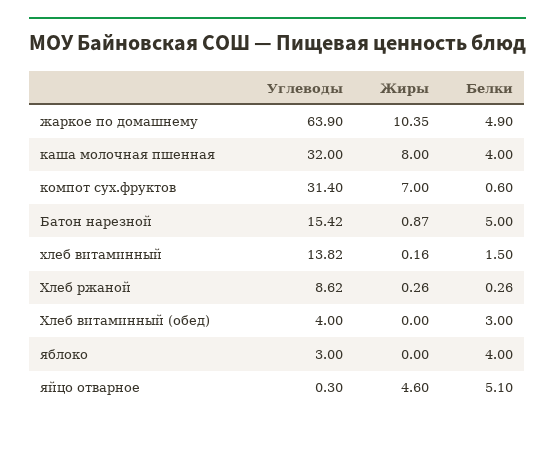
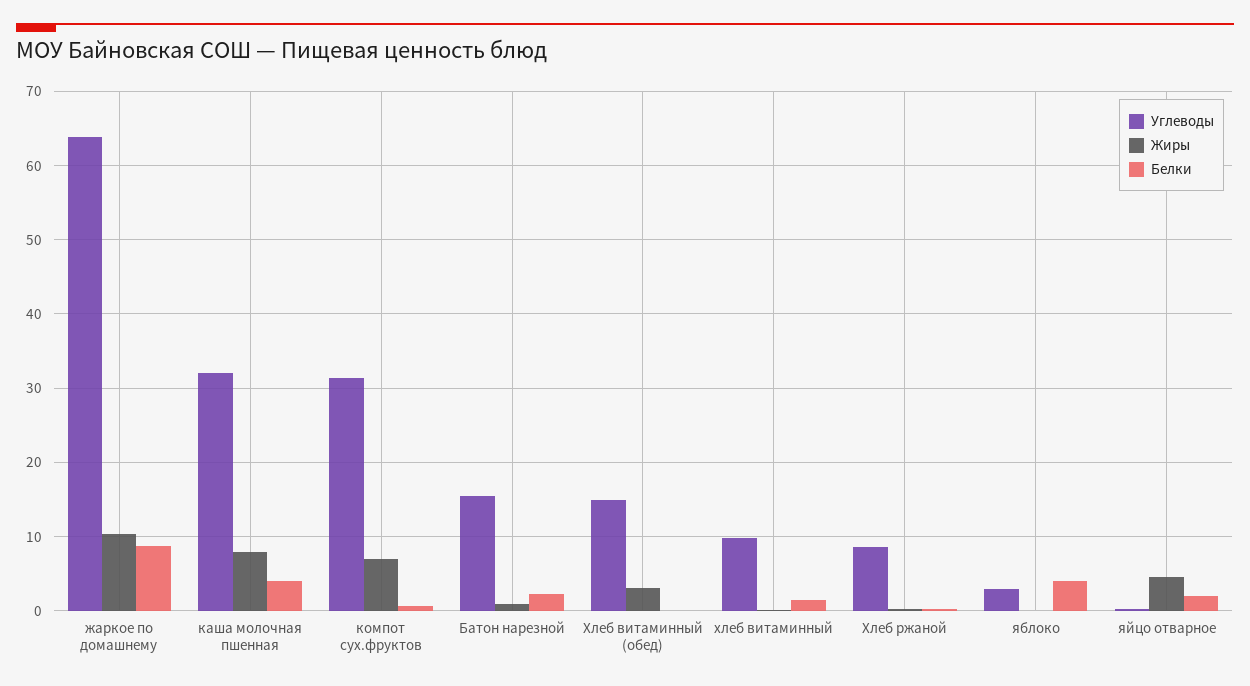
  {
    "Углеводы": {
      "жаркое по домашнему": 63.9,
      "каша молочная пшенная": 32,
      "компот сух.фруктов": 31.4,
      "Батон нарезной": 15.42,
-     "хлеб витаминный": 13.82,
+     "хлеб витаминный": 10,
      "Хлеб ржаной": 8.62,
-     "Хлеб витаминный (обед)": 4,
+     "Хлеб витаминный (обед)": 15,
      "яблоко": 3,
      "яйцо отварное": 0.3
    },
    "Жиры": {
      "жаркое по домашнему": 10.35,
      "каша молочная пшенная": 8,
      "компот сух.фруктов": 7,
      "Батон нарезной": 0.87,
      "хлеб витаминный": 0.16,
      "Хлеб ржаной": 0.26,
-     "Хлеб витаминный (обед)": 0,
+     "Хлеб витаминный (обед)": 3,
      "яблоко": 0,
      "яйцо отварное": 4.6
    },
    "Белки": {
-     "жаркое по домашнему": 4.9,
+     "жаркое по домашнему": 9,
      "каша молочная пшенная": 4,
      "компот сух.фруктов": 0.6,
-     "Батон нарезной": 5,
+     "Батон нарезной": 2,
      "хлеб витаминный": 1.5,
      "Хлеб ржаной": 0.26,
-     "Хлеб витаминный (обед)": 3,
+     "Хлеб витаминный (обед)": 0,
      "яблоко": 4,
-     "яйцо отварное": 5.1
+     "яйцо отварное": 2
    }
  }

